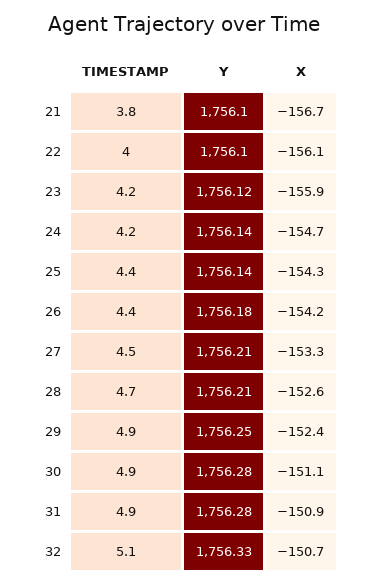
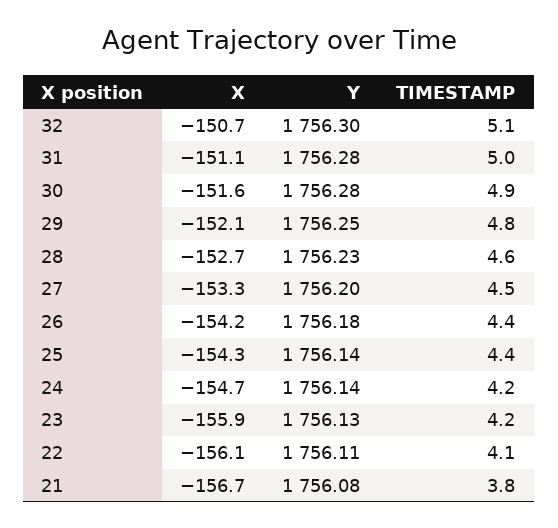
  {
    "TIMESTAMP": {
      "21": 3.8,
-     "22": 4,
+     "22": 4.1,
      "23": 4.2,
      "24": 4.2,
      "25": 4.4,
      "26": 4.4,
      "27": 4.5,
-     "28": 4.7,
+     "28": 4.6,
-     "29": 4.9,
+     "29": 4.8,
      "30": 4.9,
-     "31": 4.9,
+     "31": 5,
      "32": 5.1
    },
    "Y": {
-     "21": 1756.1,
+     "21": 1756.08,
-     "22": 1756.1,
+     "22": 1756.11,
-     "23": 1756.12,
+     "23": 1756.13,
      "24": 1756.14,
      "25": 1756.14,
      "26": 1756.18,
-     "27": 1756.21,
+     "27": 1756.2,
-     "28": 1756.21,
+     "28": 1756.23,
      "29": 1756.25,
      "30": 1756.28,
      "31": 1756.28,
-     "32": 1756.33
+     "32": 1756.3
    },
    "X": {
      "21": -156.7,
      "22": -156.1,
      "23": -155.9,
      "24": -154.7,
      "25": -154.3,
      "26": -154.2,
      "27": -153.3,
-     "28": -152.6,
+     "28": -152.7,
-     "29": -152.4,
+     "29": -152.1,
-     "30": -151.1,
+     "30": -151.6,
-     "31": -150.9,
+     "31": -151.1,
      "32": -150.7
    }
  }

